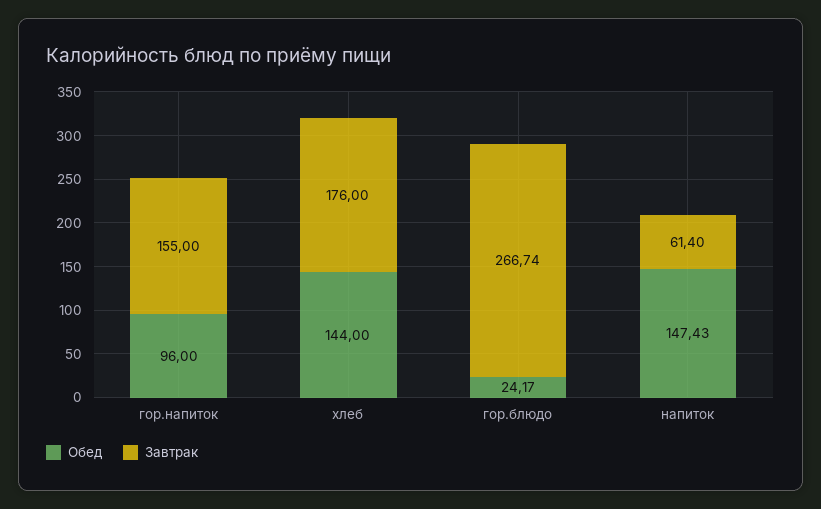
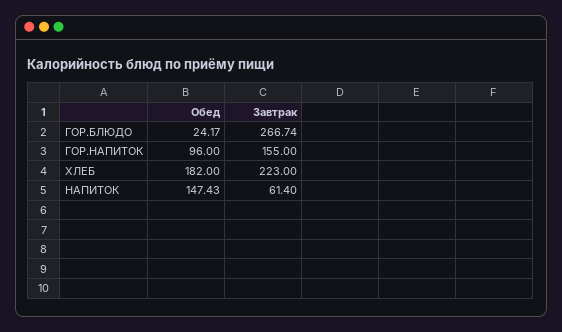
  {
    "Обед": {
      "гор.напиток": 96,
-     "хлеб": 144,
+     "хлеб": 182,
      "гор.блюдо": 24.17,
      "напиток": 147.43
    },
    "Завтрак": {
      "гор.напиток": 155,
-     "хлеб": 176,
+     "хлеб": 223,
      "гор.блюдо": 266.74,
      "напиток": 61.4
    }
  }

